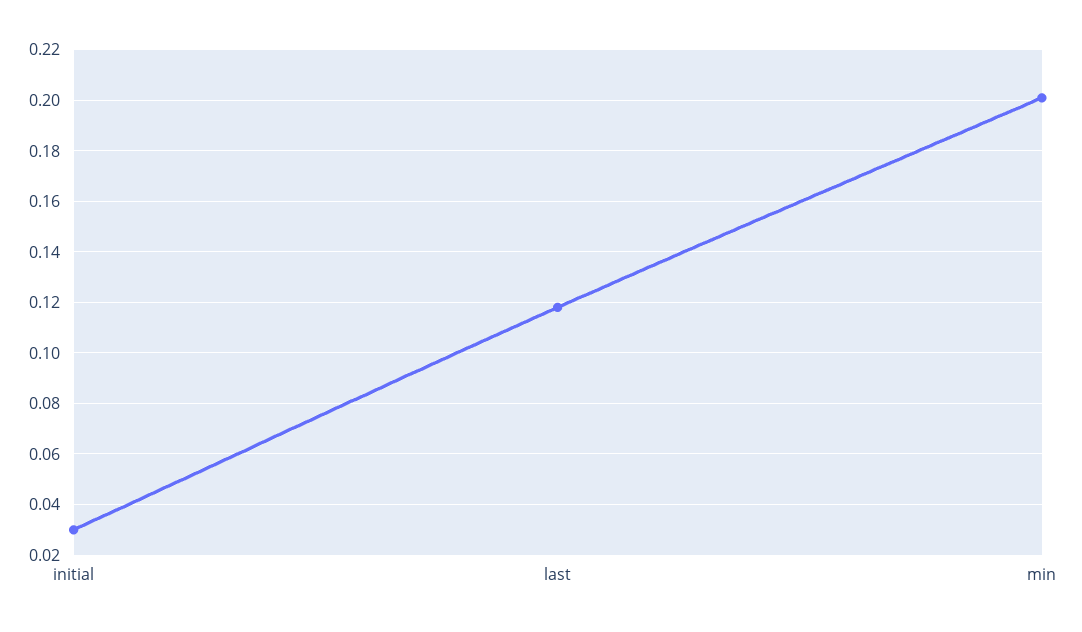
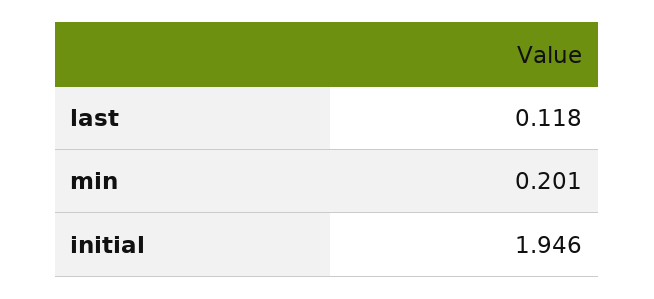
  {
-   "initial": 0.03,
+   "initial": 1.946,
    "last": 0.118,
    "min": 0.201
  }

